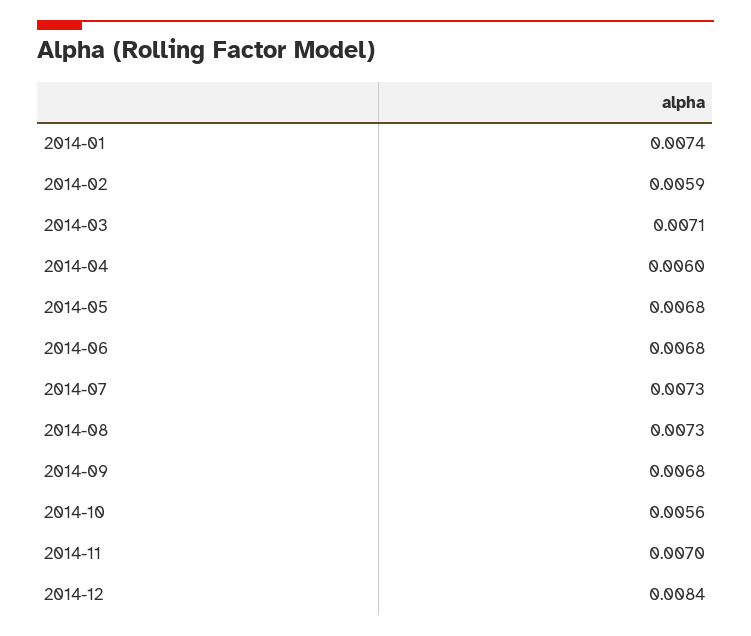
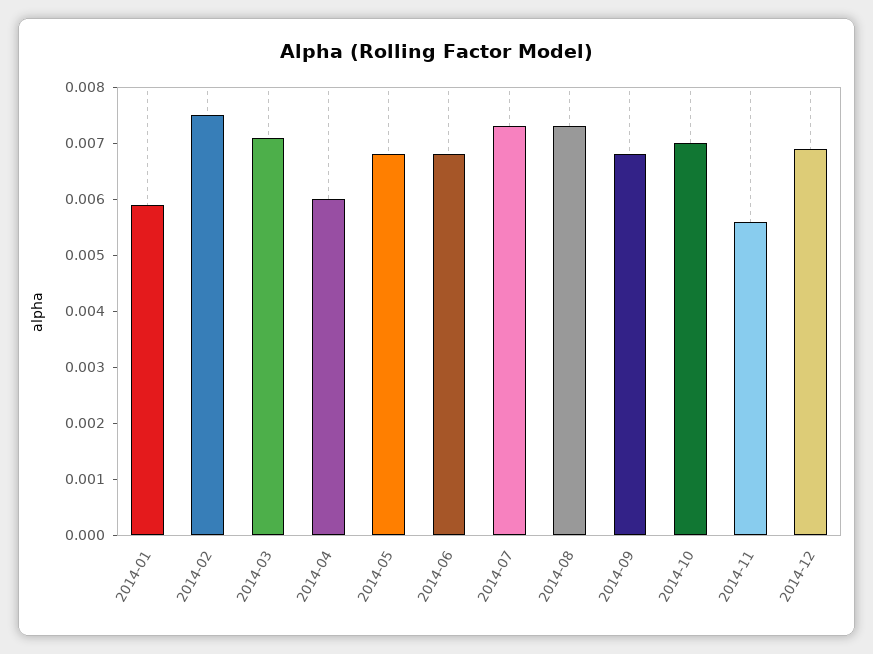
  {
-   "2014-01": 0.0074,
+   "2014-01": 0.006,
-   "2014-02": 0.0059,
+   "2014-02": 0.0075,
    "2014-03": 0.0071,
    "2014-04": 0.006,
    "2014-05": 0.0068,
    "2014-06": 0.0068,
    "2014-07": 0.0073,
    "2014-08": 0.0073,
    "2014-09": 0.0068,
-   "2014-10": 0.0056,
+   "2014-10": 0.007,
-   "2014-11": 0.007,
+   "2014-11": 0.0055,
-   "2014-12": 0.0084
+   "2014-12": 0.007
  }

